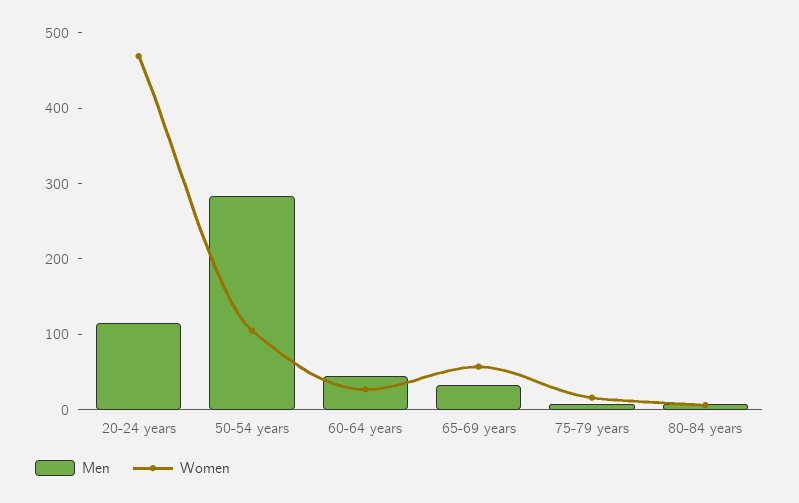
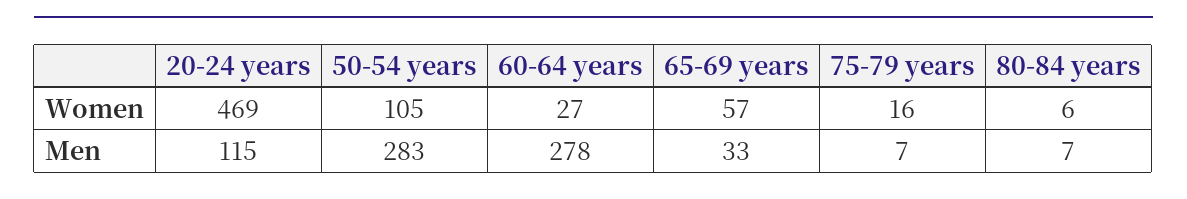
  {
    "Men": {
      "20-24 years": 115,
      "50-54 years": 283,
-     "60-64 years": 40,
+     "60-64 years": 278,
      "65-69 years": 33,
      "75-79 years": 7,
      "80-84 years": 7
    },
    "Women": {
      "20-24 years": 469,
      "50-54 years": 105,
      "60-64 years": 27,
      "65-69 years": 57,
      "75-79 years": 16,
      "80-84 years": 6
    }
  }

